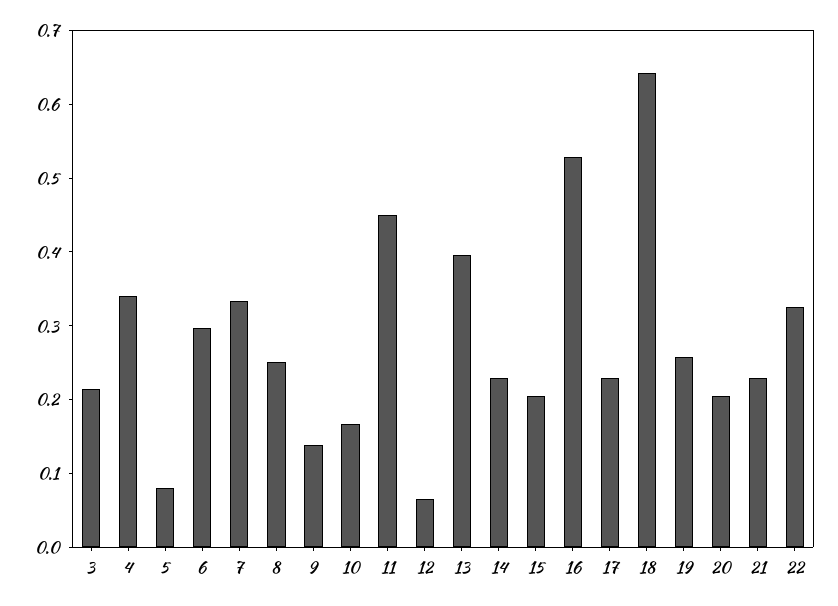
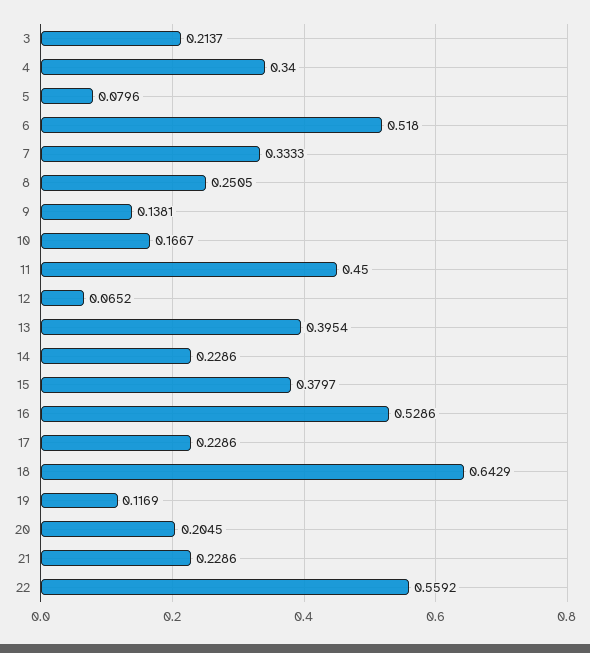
  {
    "3": 0.2137,
    "4": 0.34,
    "5": 0.0796,
-   "6": 0.3,
+   "6": 0.518,
    "7": 0.3333,
    "8": 0.2505,
    "9": 0.1381,
    "10": 0.1667,
    "11": 0.45,
    "12": 0.0652,
    "13": 0.3954,
    "14": 0.2286,
-   "15": 0.2,
+   "15": 0.3797,
    "16": 0.5286,
    "17": 0.2286,
    "18": 0.6429,
-   "19": 0.26,
+   "19": 0.1169,
    "20": 0.2045,
    "21": 0.2286,
-   "22": 0.32
+   "22": 0.5592
  }

